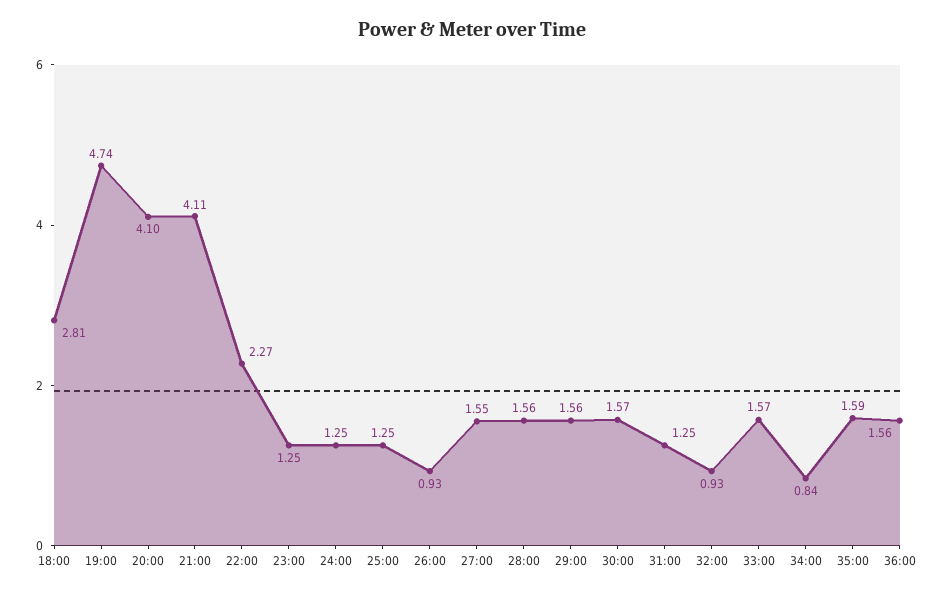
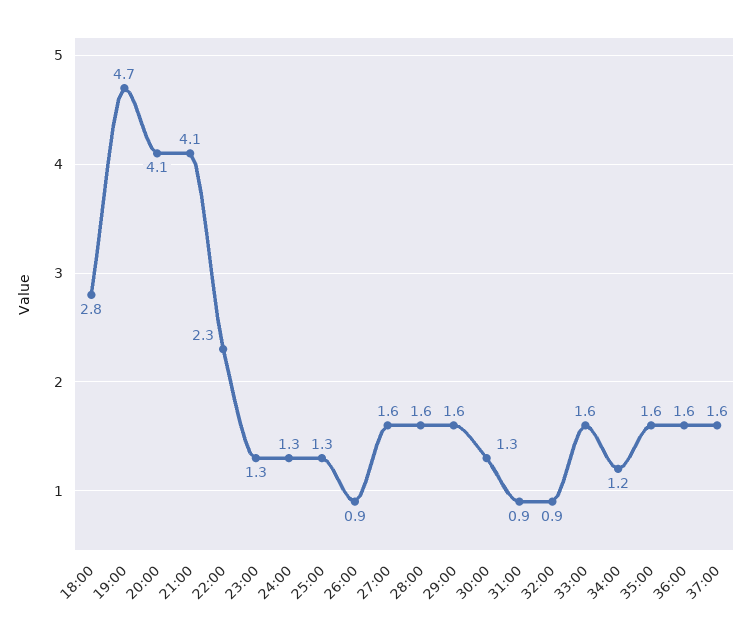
  {
    "18:00": 2.81,
    "19:00": 4.74,
    "20:00": 4.1,
    "21:00": 4.11,
    "22:00": 2.27,
    "23:00": 1.25,
    "24:00": 1.25,
    "25:00": 1.25,
    "26:00": 0.93,
    "27:00": 1.55,
    "28:00": 1.56,
    "29:00": 1.56,
-   "30:00": 1.57,
+   "30:00": 1.3,
-   "31:00": 1.25,
+   "31:00": 0.9,
    "32:00": 0.93,
    "33:00": 1.57,
-   "34:00": 0.84,
+   "34:00": 1.2,
    "35:00": 1.59,
-   "36:00": 1.56
+   "36:00": 1.56,
+   "37:00": 1.6
  }

